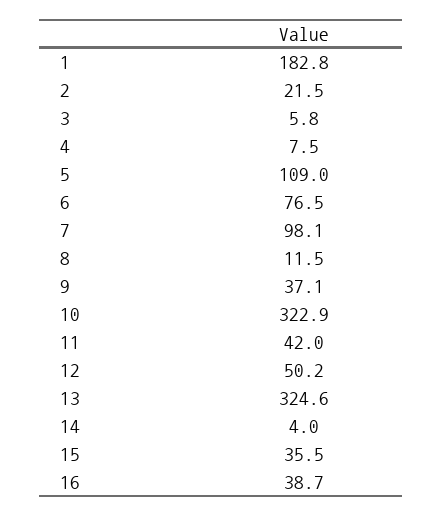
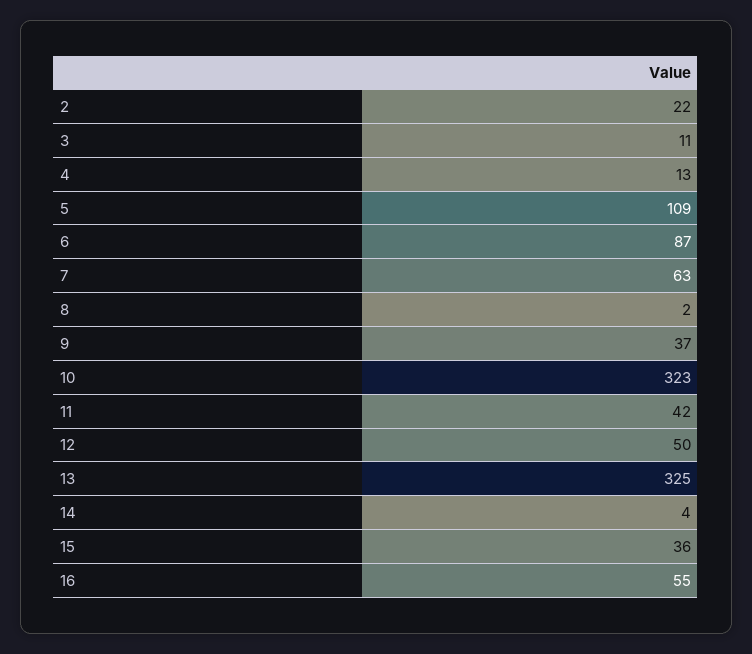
  {
-   "1": 182.8,
    "2": 21.5,
-   "3": 5.8,
+   "3": 11,
-   "4": 7.5,
+   "4": 13,
    "5": 109,
-   "6": 76.5,
+   "6": 87,
-   "7": 98.1,
+   "7": 63,
-   "8": 11.5,
+   "8": 2,
    "9": 37.1,
    "10": 322.9,
    "11": 42,
    "12": 50.2,
    "13": 324.6,
    "14": 4,
    "15": 35.5,
-   "16": 38.7
+   "16": 55
  }

